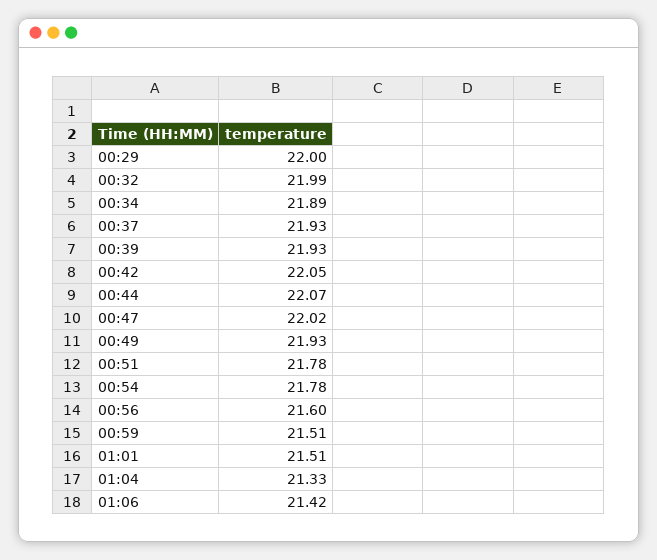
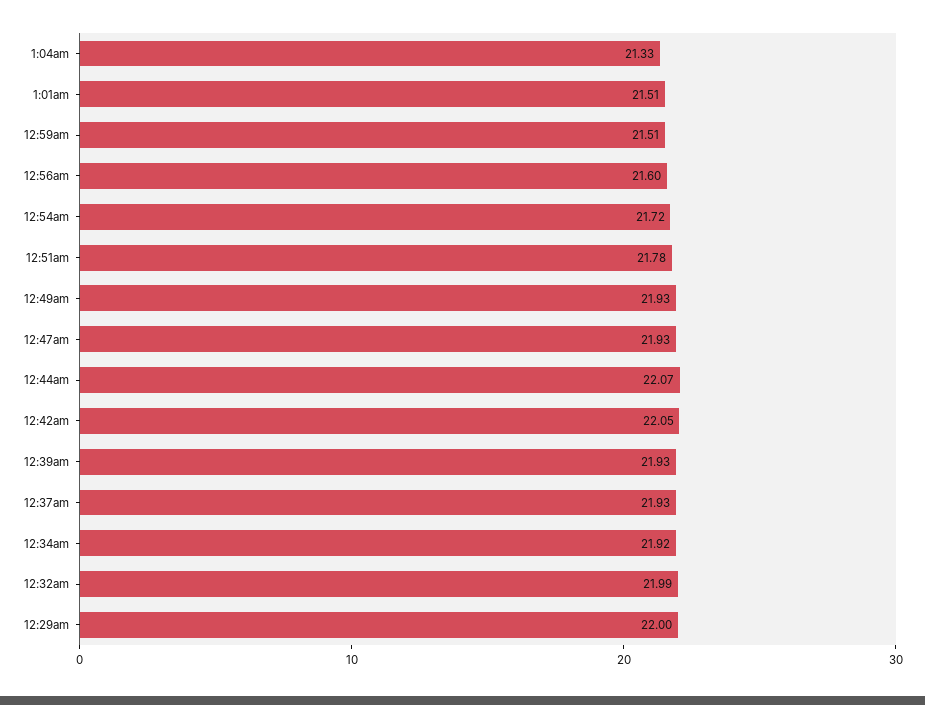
  {
    "00:29": 22,
    "00:32": 21.99,
-   "00:34": 21.89,
+   "00:34": 21.92,
    "00:37": 21.93,
    "00:39": 21.93,
    "00:42": 22.05,
    "00:44": 22.07,
-   "00:47": 22.02,
+   "00:47": 21.93,
    "00:49": 21.93,
    "00:51": 21.78,
-   "00:54": 21.78,
+   "00:54": 21.72,
    "00:56": 21.6,
    "00:59": 21.51,
    "01:01": 21.51,
-   "01:04": 21.33,
+   "01:04": 21.33
-   "01:06": 21.42
  }

